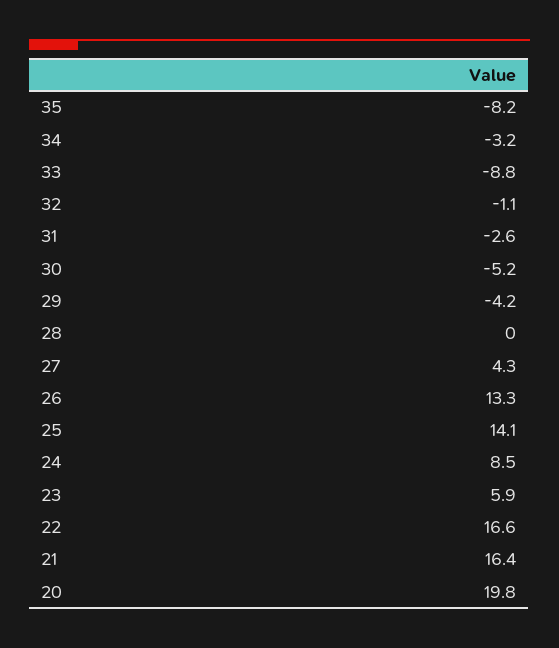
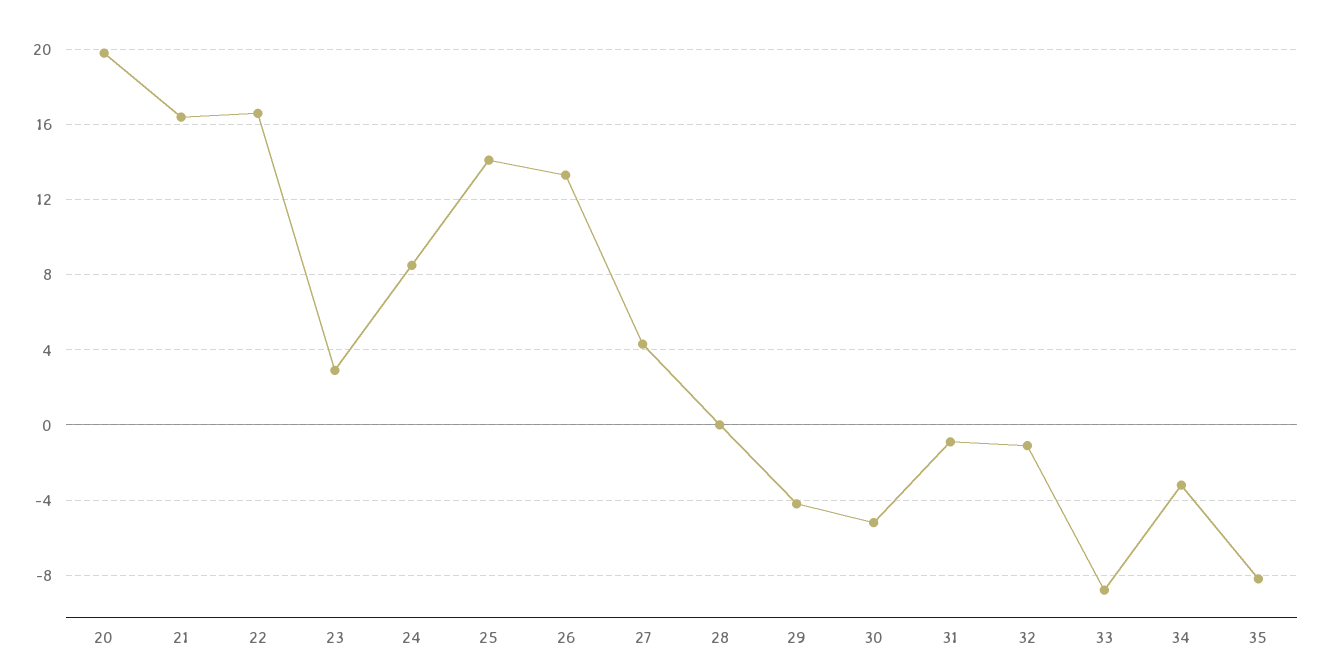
  {
    "35": -8.2,
    "34": -3.2,
    "33": -8.8,
    "32": -1.1,
-   "31": -2.6,
+   "31": -1,
    "30": -5.2,
    "29": -4.2,
    "28": 0,
    "27": 4.3,
    "26": 13.3,
    "25": 14.1,
    "24": 8.5,
-   "23": 5.9,
+   "23": 3,
    "22": 16.6,
    "21": 16.4,
    "20": 19.8
  }

